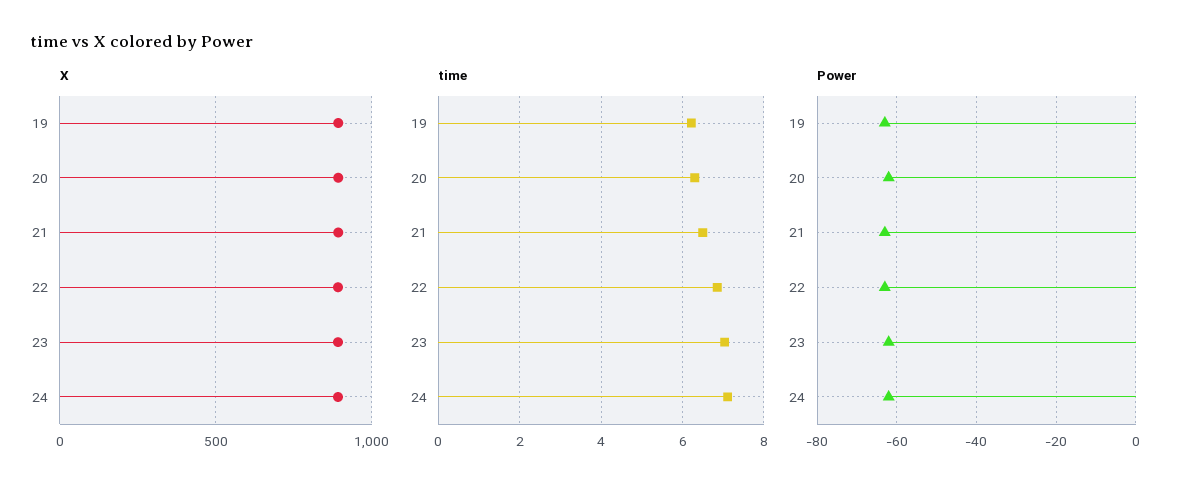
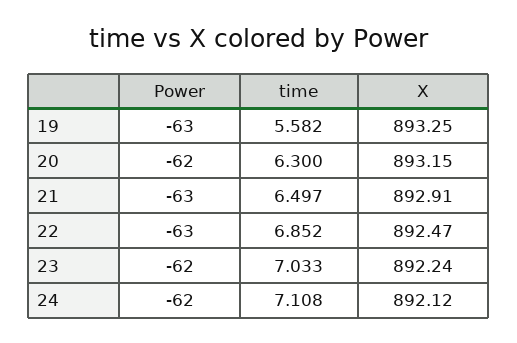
  {
    "X": {
      "19": 893.25,
      "20": 893.15,
      "21": 892.91,
      "22": 892.47,
      "23": 892.24,
      "24": 892.12
    },
    "time": {
-     "19": 6.2,
+     "19": 5.582,
      "20": 6.3,
      "21": 6.497,
      "22": 6.852,
      "23": 7.033,
      "24": 7.108
    },
    "Power": {
      "19": -63,
      "20": -62,
      "21": -63,
      "22": -63,
      "23": -62,
      "24": -62
    }
  }

